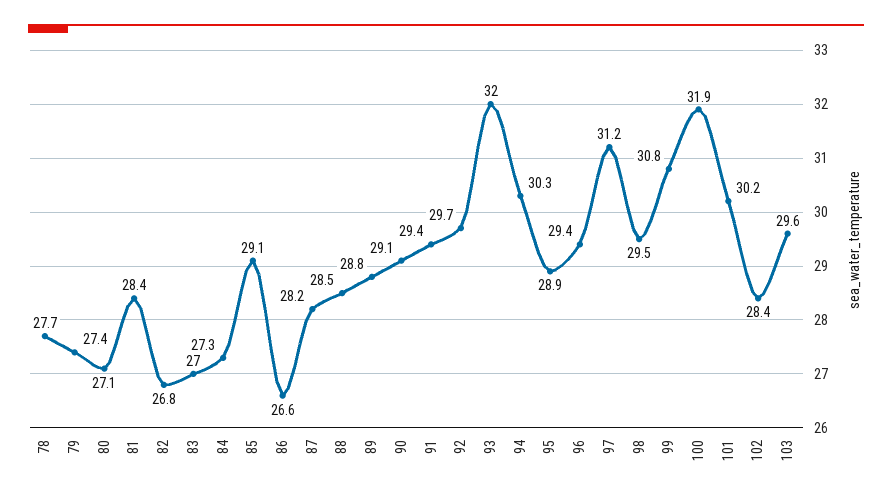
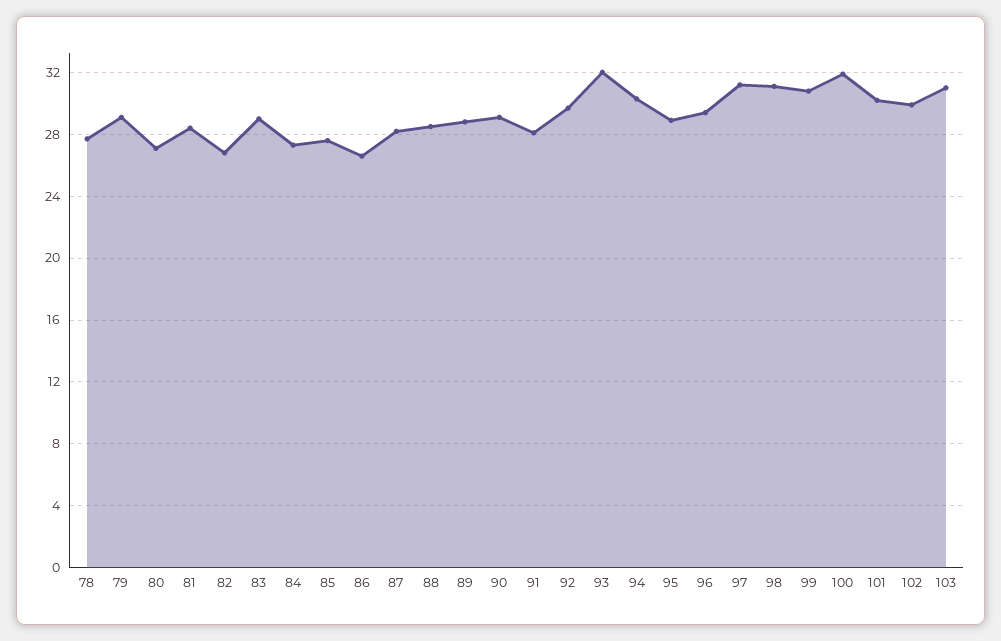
  {
    "78": 27.7,
-   "79": 27.4,
+   "79": 29,
    "80": 27.1,
    "81": 28.4,
    "82": 26.8,
-   "83": 27,
+   "83": 29,
    "84": 27.3,
-   "85": 29.1,
+   "85": 27.5,
    "86": 26.6,
    "87": 28.2,
    "88": 28.5,
    "89": 28.8,
    "90": 29.1,
-   "91": 29.4,
+   "91": 28,
    "92": 29.7,
    "93": 32,
    "94": 30.3,
    "95": 28.9,
    "96": 29.4,
    "97": 31.2,
-   "98": 29.5,
+   "98": 31,
    "99": 30.8,
    "100": 31.9,
    "101": 30.2,
-   "102": 28.4,
+   "102": 30,
-   "103": 29.6
+   "103": 31
  }

